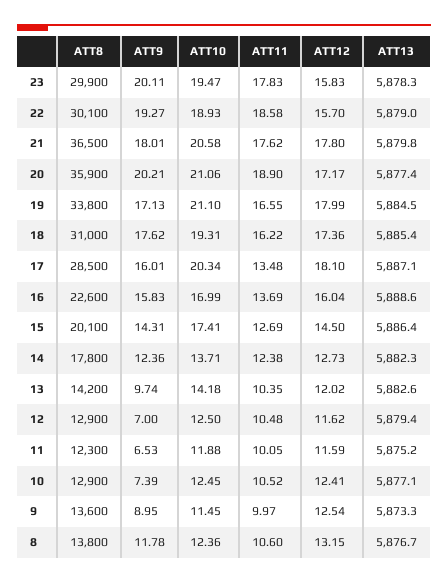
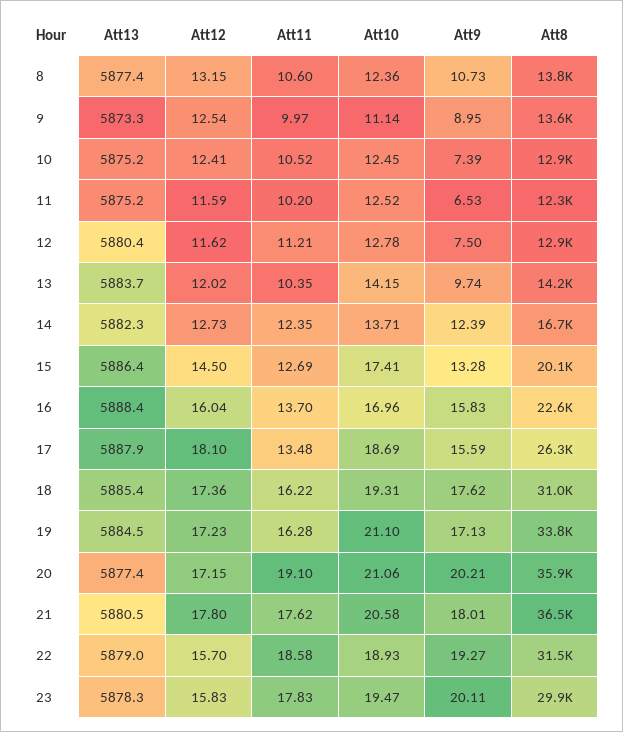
  {
    "ATT8": {
      "23": 29900,
-     "22": 30100,
+     "22": 31500,
      "21": 36500,
      "20": 35900,
      "19": 33800,
      "18": 31000,
-     "17": 28500,
+     "17": 26300,
      "16": 22600,
      "15": 20100,
-     "14": 17800,
+     "14": 16700,
      "13": 14200,
      "12": 12900,
      "11": 12300,
      "10": 12900,
      "9": 13600,
      "8": 13800
    },
    "ATT9": {
      "23": 20.11,
      "22": 19.27,
      "21": 18.01,
      "20": 20.21,
      "19": 17.13,
      "18": 17.62,
-     "17": 16.01,
+     "17": 15.59,
      "16": 15.83,
-     "15": 14.31,
+     "15": 13.28,
-     "14": 12.36,
+     "14": 12.39,
      "13": 9.74,
-     "12": 7,
+     "12": 7.5,
      "11": 6.53,
      "10": 7.39,
      "9": 8.95,
-     "8": 11.78
+     "8": 10.73
    },
    "ATT10": {
      "23": 19.47,
      "22": 18.93,
      "21": 20.58,
      "20": 21.06,
      "19": 21.1,
      "18": 19.31,
-     "17": 20.34,
+     "17": 18.69,
-     "16": 16.99,
+     "16": 16.96,
      "15": 17.41,
      "14": 13.71,
-     "13": 14.18,
+     "13": 14.15,
-     "12": 12.5,
+     "12": 12.78,
-     "11": 11.88,
+     "11": 12.52,
      "10": 12.45,
-     "9": 11.45,
+     "9": 11.14,
      "8": 12.36
    },
    "ATT11": {
      "23": 17.83,
      "22": 18.58,
      "21": 17.62,
-     "20": 18.9,
+     "20": 19.1,
-     "19": 16.55,
+     "19": 16.28,
      "18": 16.22,
      "17": 13.48,
-     "16": 13.69,
+     "16": 13.7,
      "15": 12.69,
-     "14": 12.38,
+     "14": 12.35,
      "13": 10.35,
-     "12": 10.48,
+     "12": 11.21,
-     "11": 10.05,
+     "11": 10.2,
      "10": 10.52,
      "9": 9.97,
      "8": 10.6
    },
    "ATT12": {
      "23": 15.83,
      "22": 15.7,
      "21": 17.8,
-     "20": 17.17,
+     "20": 17.15,
-     "19": 17.99,
+     "19": 17.23,
      "18": 17.36,
      "17": 18.1,
      "16": 16.04,
      "15": 14.5,
      "14": 12.73,
      "13": 12.02,
      "12": 11.62,
      "11": 11.59,
      "10": 12.41,
      "9": 12.54,
      "8": 13.15
    },
    "ATT13": {
      "23": 5878.3,
      "22": 5879,
-     "21": 5879.8,
+     "21": 5880.5,
      "20": 5877.4,
      "19": 5884.5,
      "18": 5885.4,
-     "17": 5887.1,
+     "17": 5887.9,
-     "16": 5888.6,
+     "16": 5888.4,
      "15": 5886.4,
      "14": 5882.3,
-     "13": 5882.6,
+     "13": 5883.7,
-     "12": 5879.4,
+     "12": 5880.4,
      "11": 5875.2,
-     "10": 5877.1,
+     "10": 5875.2,
      "9": 5873.3,
-     "8": 5876.7
+     "8": 5877.4
    }
  }

